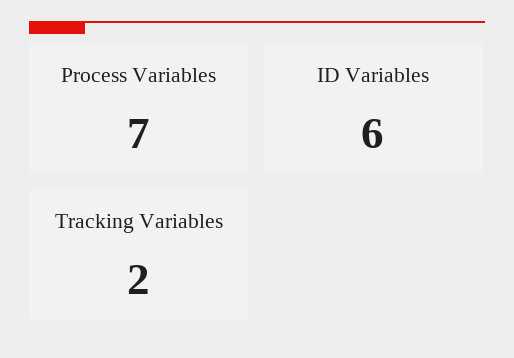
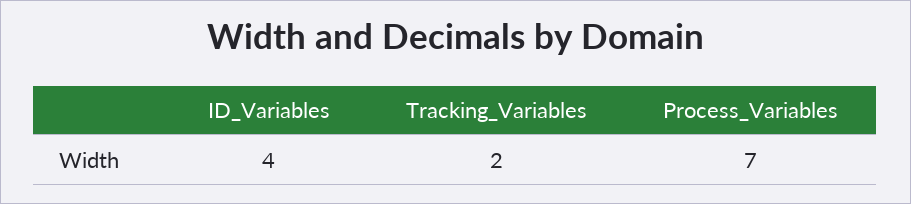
  {
    "Process Variables": 7,
-   "ID Variables": 6,
+   "ID Variables": 4,
    "Tracking Variables": 2
  }

